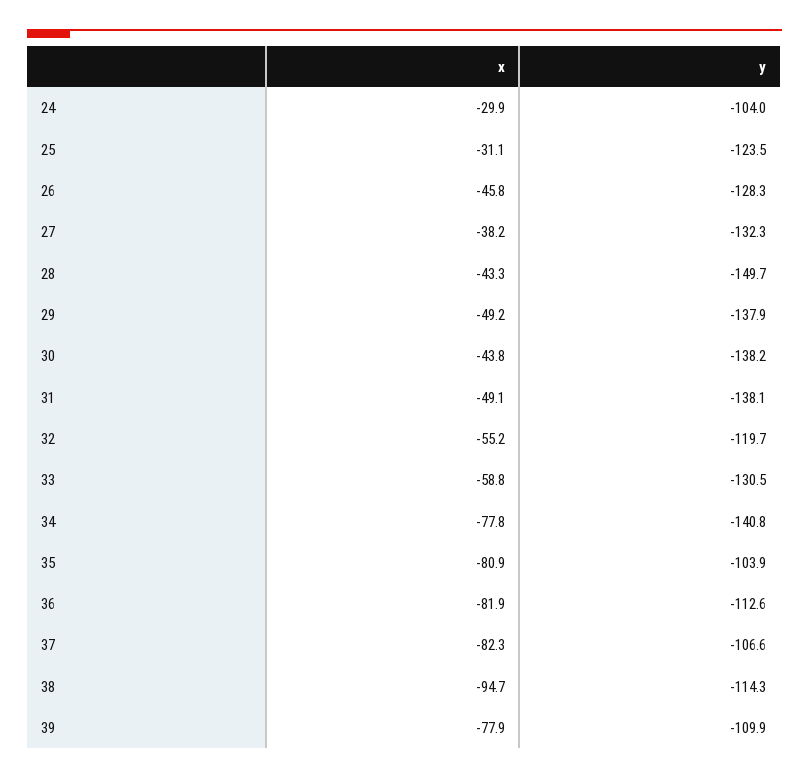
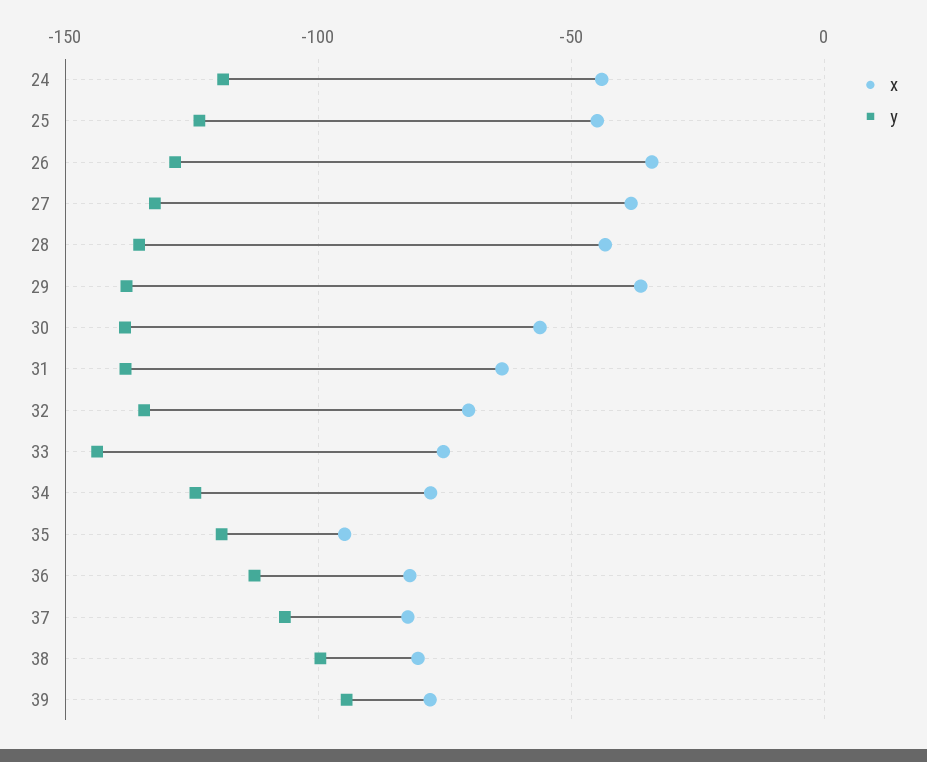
  {
    "x": {
-     "24": -29.9,
+     "24": -45,
-     "25": -31.1,
+     "25": -45,
-     "26": -45.8,
+     "26": -35,
      "27": -38.2,
      "28": -43.3,
-     "29": -49.2,
+     "29": -35,
-     "30": -43.8,
+     "30": -55,
-     "31": -49.1,
+     "31": -65,
-     "32": -55.2,
+     "32": -70,
-     "33": -58.8,
+     "33": -75,
      "34": -77.8,
-     "35": -80.9,
+     "35": -95,
      "36": -81.9,
      "37": -82.3,
-     "38": -94.7,
+     "38": -80,
      "39": -77.9
    },
    "y": {
-     "24": -104,
+     "24": -120,
      "25": -123.5,
      "26": -128.3,
      "27": -132.3,
-     "28": -149.7,
+     "28": -135,
      "29": -137.9,
      "30": -138.2,
      "31": -138.1,
-     "32": -119.7,
+     "32": -135,
-     "33": -130.5,
+     "33": -145,
-     "34": -140.8,
+     "34": -125,
-     "35": -103.9,
+     "35": -120,
      "36": -112.6,
      "37": -106.6,
-     "38": -114.3,
+     "38": -100,
-     "39": -109.9
+     "39": -95
    }
  }

